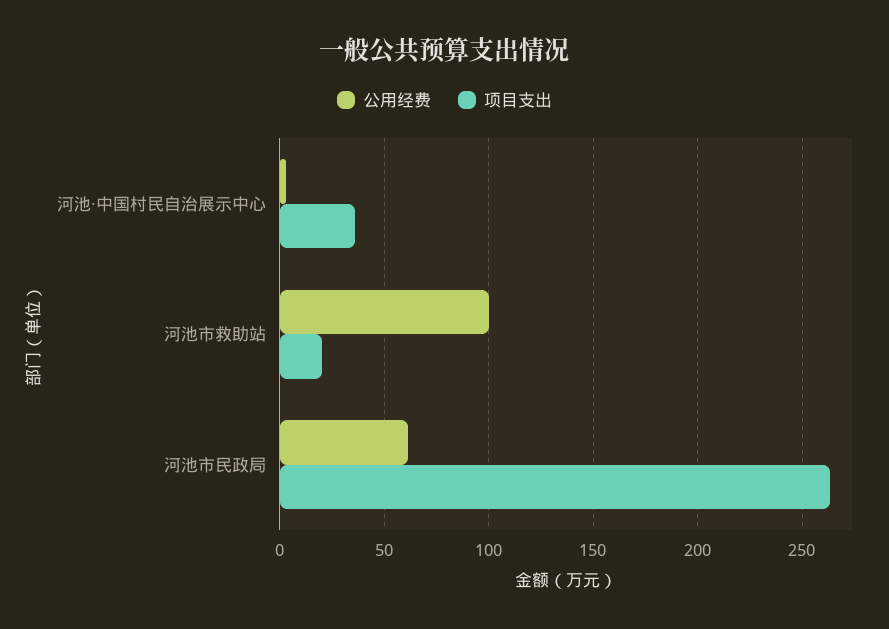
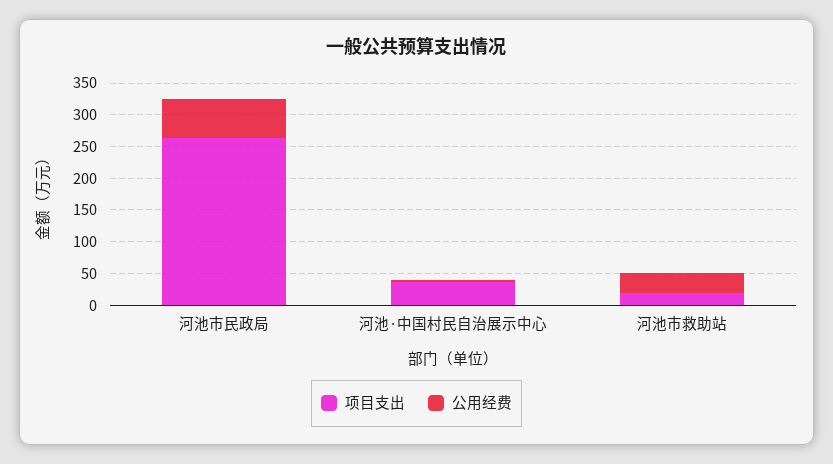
  {
    "公用经费": {
      "河池·中国村民自治展示中心": 5,
-     "河池市救助站": 100,
+     "河池市救助站": 25,
      "河池市民政局": 60
    },
    "项目支出": {
      "河池·中国村民自治展示中心": 35,
      "河池市救助站": 20,
      "河池市民政局": 265
    }
  }

